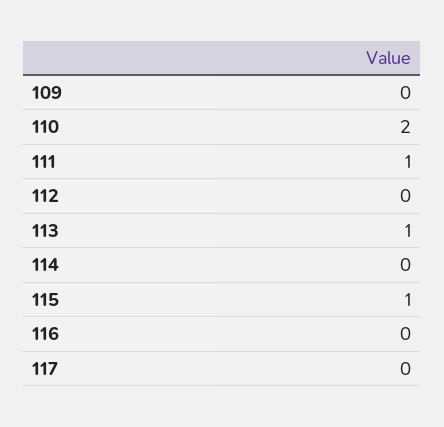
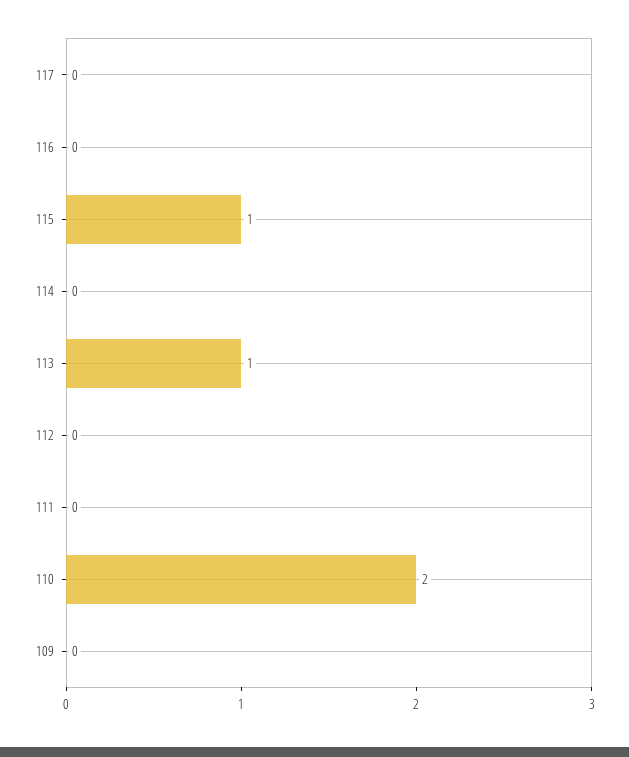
  {
    "109": 0,
    "110": 2,
-   "111": 1,
+   "111": 0,
    "112": 0,
    "113": 1,
    "114": 0,
    "115": 1,
    "116": 0,
    "117": 0
  }

